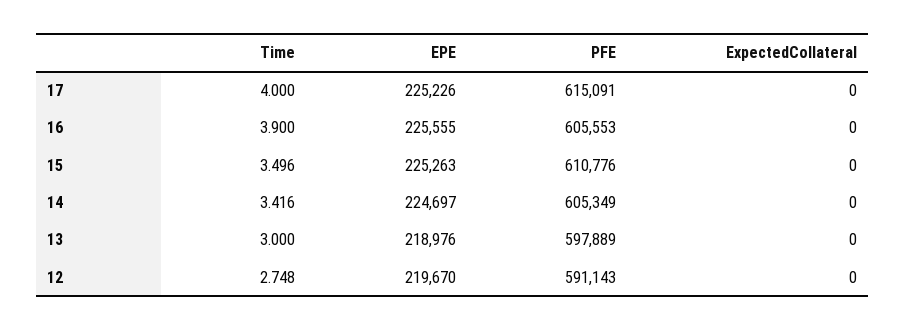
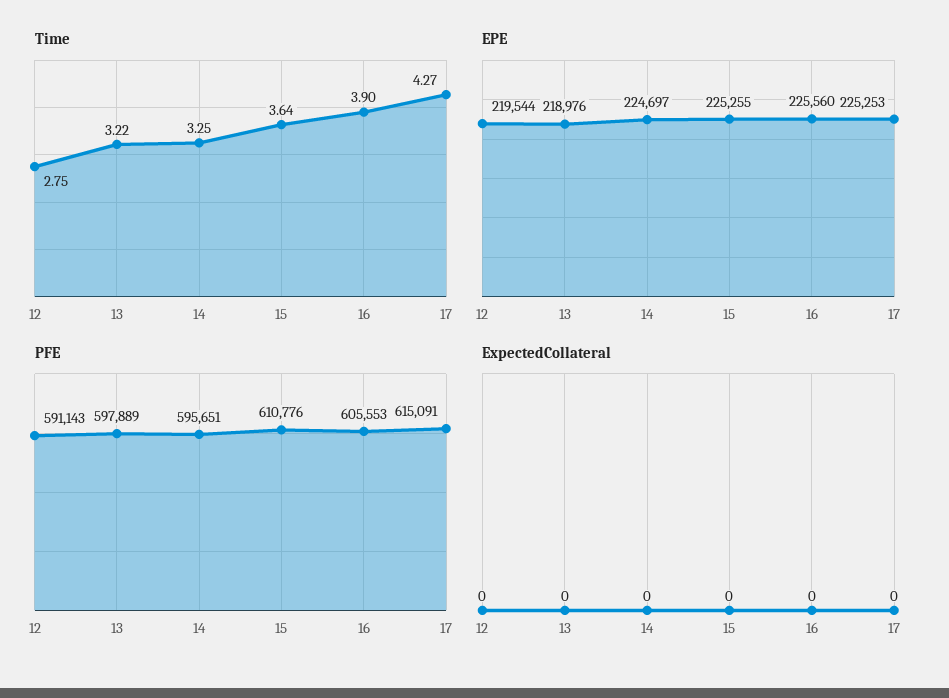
  {
    "Time": {
-     "17": 4,
+     "17": 4.27,
      "16": 3.9,
-     "15": 3.496,
+     "15": 3.64,
-     "14": 3.416,
+     "14": 3.25,
-     "13": 3,
+     "13": 3.22,
      "12": 2.748
    },
    "EPE": {
-     "17": 225226,
+     "17": 225253,
-     "16": 225555,
+     "16": 225560,
-     "15": 225263,
+     "15": 225255,
      "14": 224697,
      "13": 218976,
-     "12": 219670
+     "12": 219544
    },
    "PFE": {
      "17": 615091,
      "16": 605553,
      "15": 610776,
-     "14": 605349,
+     "14": 595651,
      "13": 597889,
      "12": 591143
    },
    "ExpectedCollateral": {
      "17": 0,
      "16": 0,
      "15": 0,
      "14": 0,
      "13": 0,
      "12": 0
    }
  }

